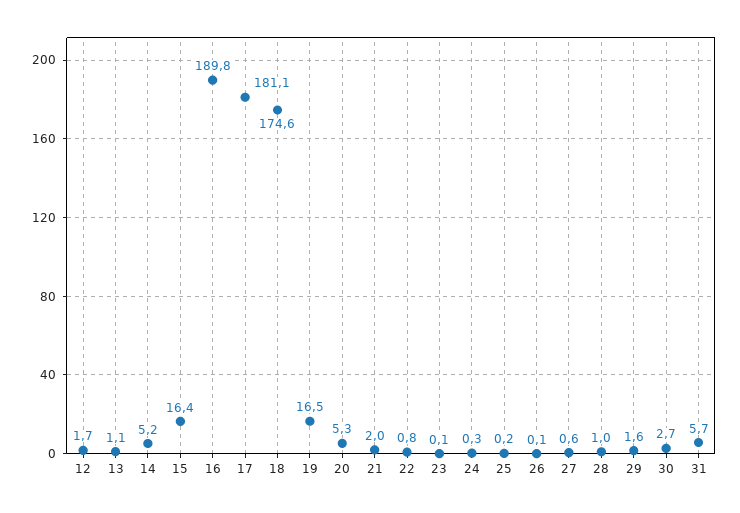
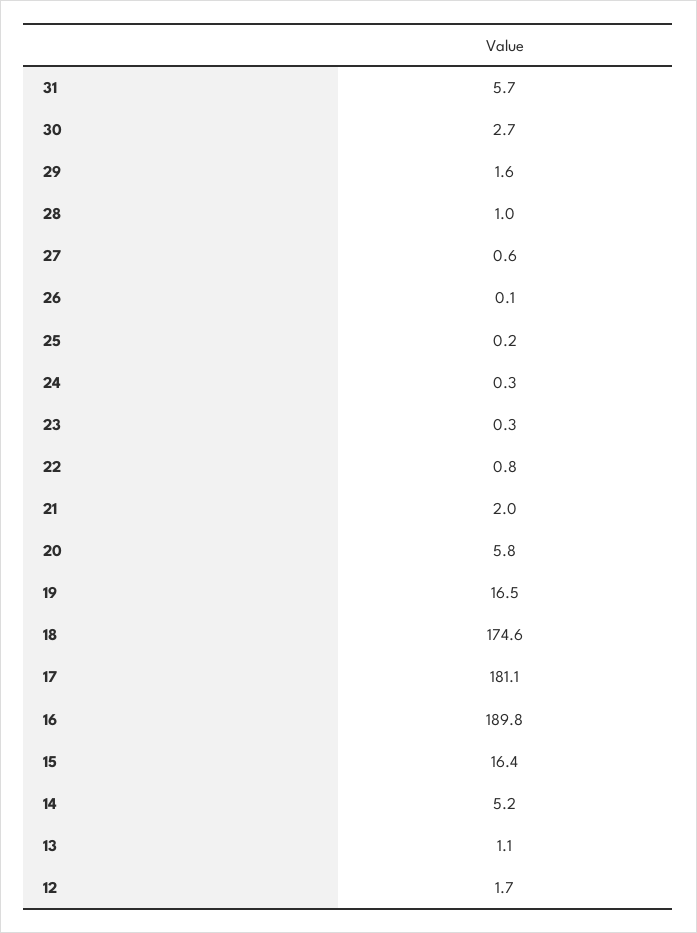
  {
    "12": 1.7,
    "13": 1.1,
    "14": 5.2,
    "15": 16.4,
    "16": 189.8,
    "17": 181.1,
    "18": 174.6,
    "19": 16.5,
-   "20": 5.3,
+   "20": 5.8,
    "21": 2,
    "22": 0.8,
-   "23": 0.1,
+   "23": 0.3,
    "24": 0.3,
    "25": 0.2,
    "26": 0.1,
    "27": 0.6,
    "28": 1,
    "29": 1.6,
    "30": 2.7,
    "31": 5.7
  }

